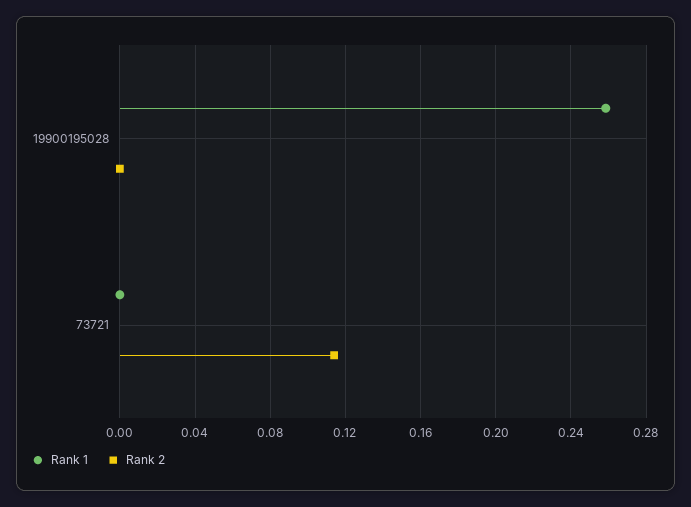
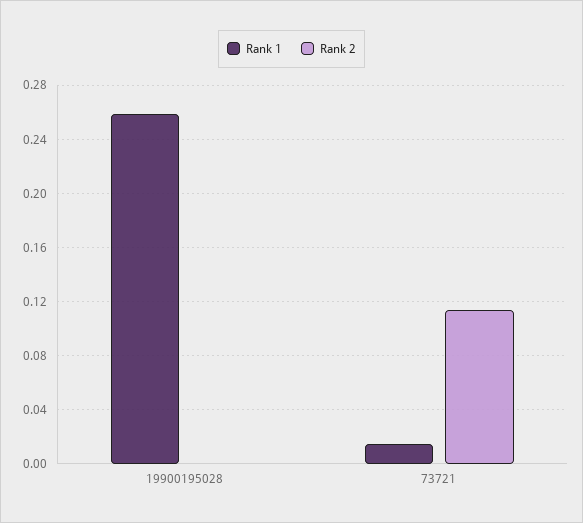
  {
    "Rank 1": {
      "19900195028": 0.26,
-     "73721": 0
+     "73721": 0.015
    },
    "Rank 2": {
      "19900195028": 0,
      "73721": 0.115
    }
  }

